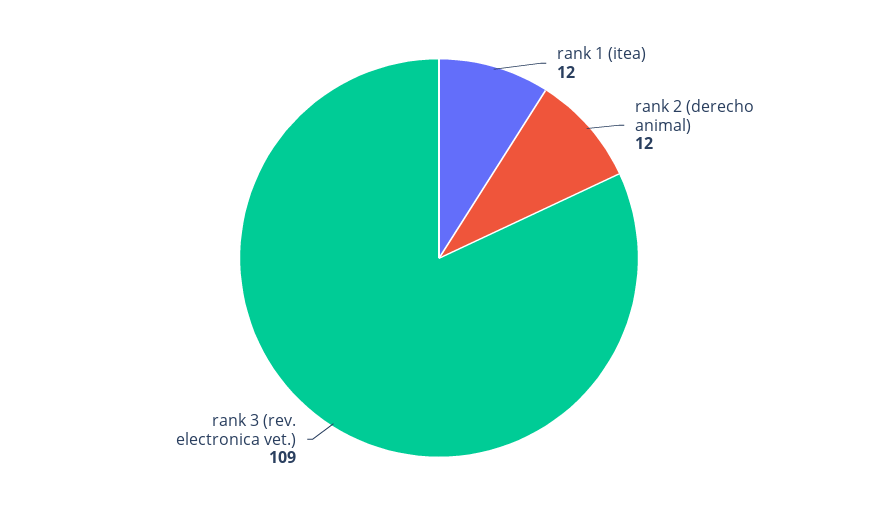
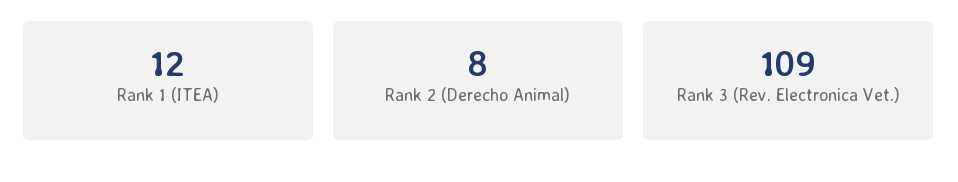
  {
    "rank 1 (itea)": 12,
-   "rank 2 (derecho animal)": 12,
+   "rank 2 (derecho animal)": 8,
    "rank 3 (rev. electronica vet.)": 109
  }

